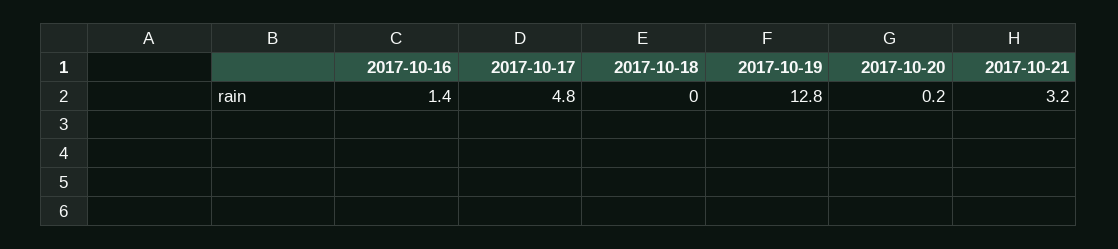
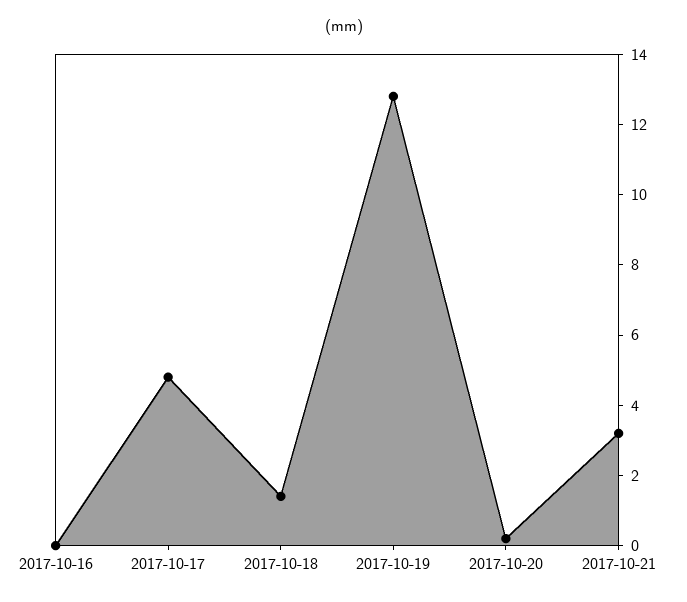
  {
-   "2017-10-16": 1.4,
+   "2017-10-16": 0,
    "2017-10-17": 4.8,
-   "2017-10-18": 0,
+   "2017-10-18": 1.5,
    "2017-10-19": 12.8,
    "2017-10-20": 0.2,
    "2017-10-21": 3.2
  }

